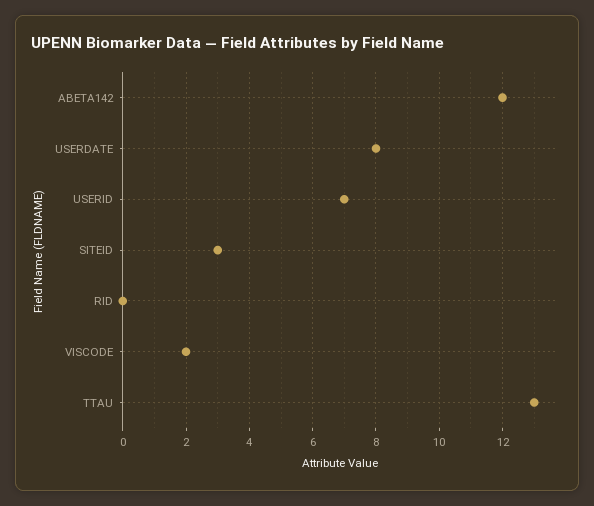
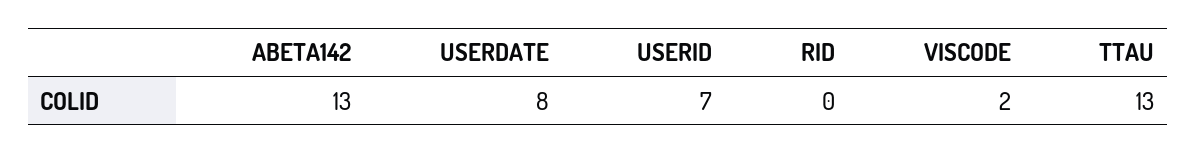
  {
-   "ABETA142": 12,
+   "ABETA142": 13,
    "USERDATE": 8,
    "USERID": 7,
-   "SITEID": 3,
    "RID": 0,
    "VISCODE": 2,
    "TTAU": 13
  }

